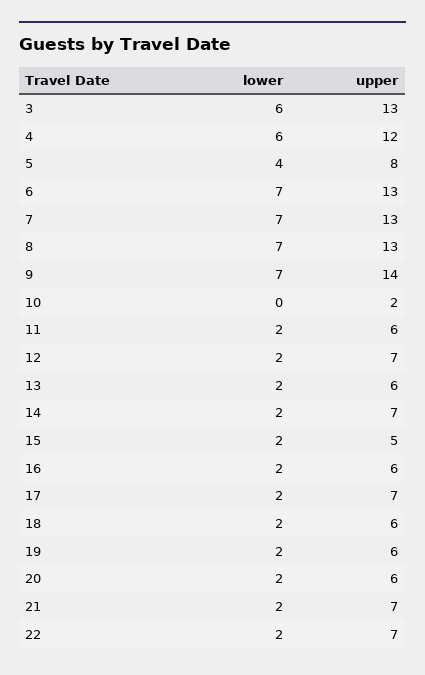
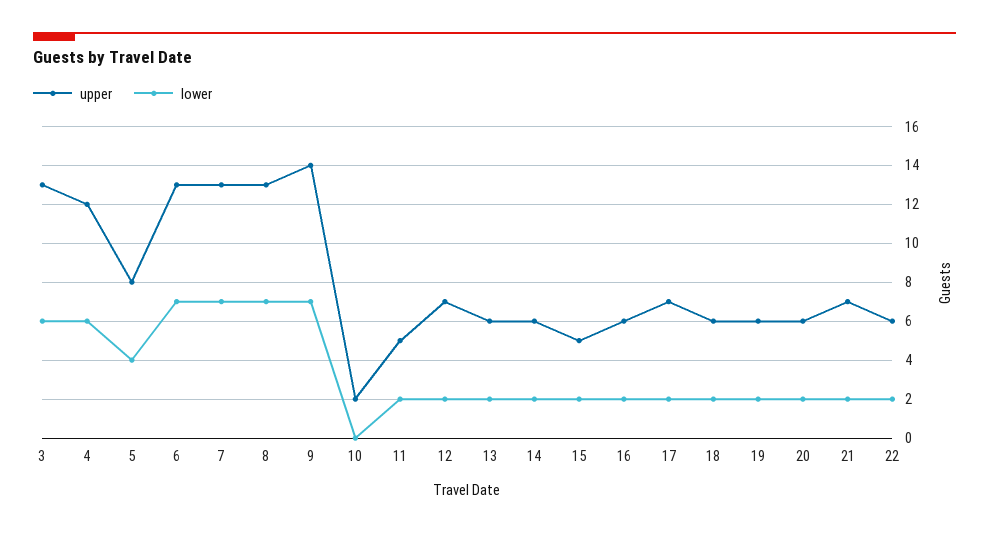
  {
    "lower": {
      "3": 6,
      "4": 6,
      "5": 4,
      "6": 7,
      "7": 7,
      "8": 7,
      "9": 7,
      "10": 0,
      "11": 2,
      "12": 2,
      "13": 2,
      "14": 2,
      "15": 2,
      "16": 2,
      "17": 2,
      "18": 2,
      "19": 2,
      "20": 2,
      "21": 2,
      "22": 2
    },
    "upper": {
      "3": 13,
      "4": 12,
      "5": 8,
      "6": 13,
      "7": 13,
      "8": 13,
      "9": 14,
      "10": 2,
-     "11": 6,
+     "11": 5,
      "12": 7,
      "13": 6,
-     "14": 7,
+     "14": 6,
      "15": 5,
      "16": 6,
      "17": 7,
      "18": 6,
      "19": 6,
      "20": 6,
      "21": 7,
-     "22": 7
+     "22": 6
    }
  }

